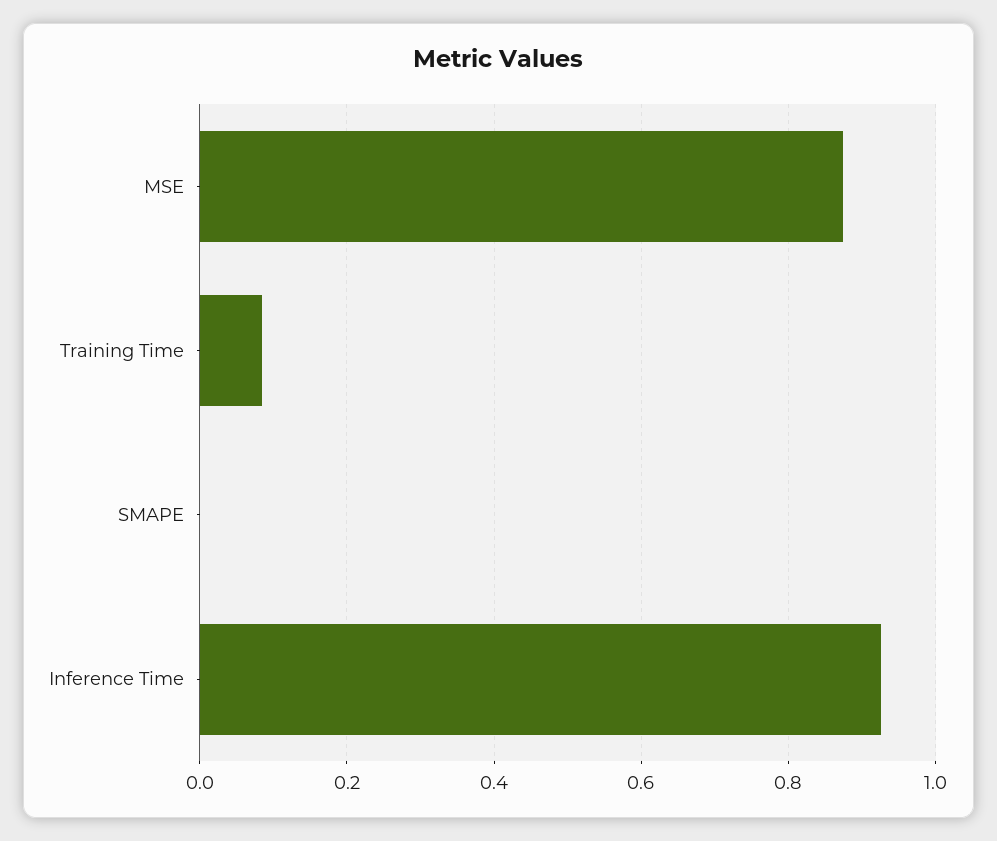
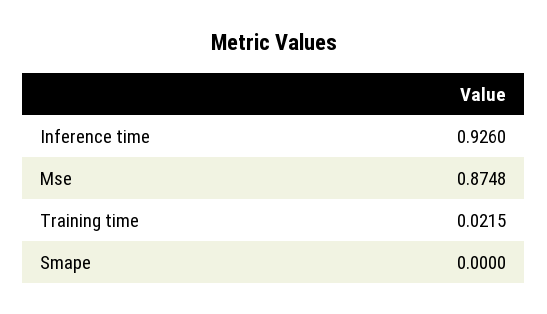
  {
    "MSE": 0.8748,
-   "Training Time": 0.08,
+   "Training Time": 0.0215,
    "SMAPE": 0,
    "Inference Time": 0.926
  }

